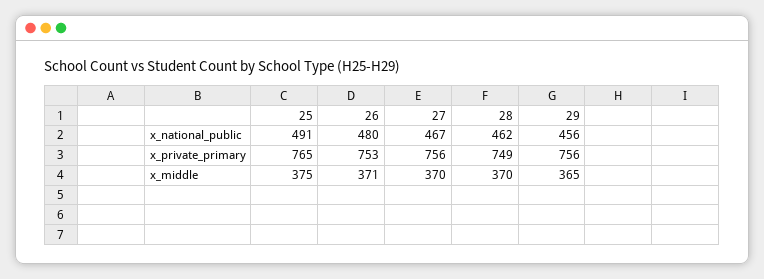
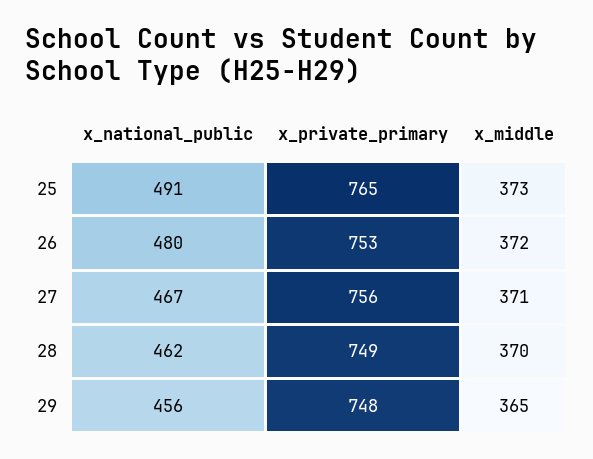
  {
    "25": {
      "x_national_public": 491,
      "x_private_primary": 765,
-     "x_middle": 375
+     "x_middle": 373
    },
    "26": {
      "x_national_public": 480,
      "x_private_primary": 753,
-     "x_middle": 371
+     "x_middle": 372
    },
    "27": {
      "x_national_public": 467,
      "x_private_primary": 756,
-     "x_middle": 370
+     "x_middle": 371
    },
    "28": {
      "x_national_public": 462,
      "x_private_primary": 749,
      "x_middle": 370
    },
    "29": {
      "x_national_public": 456,
-     "x_private_primary": 756,
+     "x_private_primary": 748,
      "x_middle": 365
    }
  }

